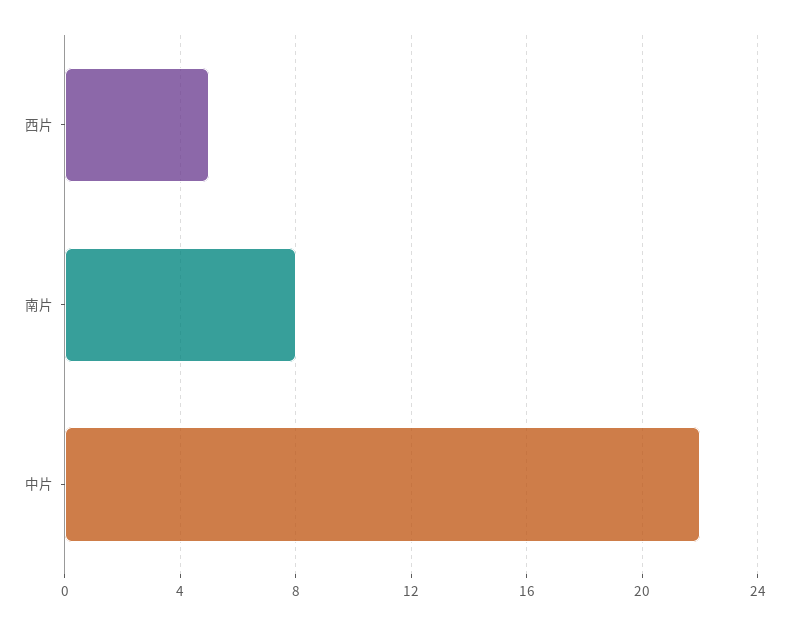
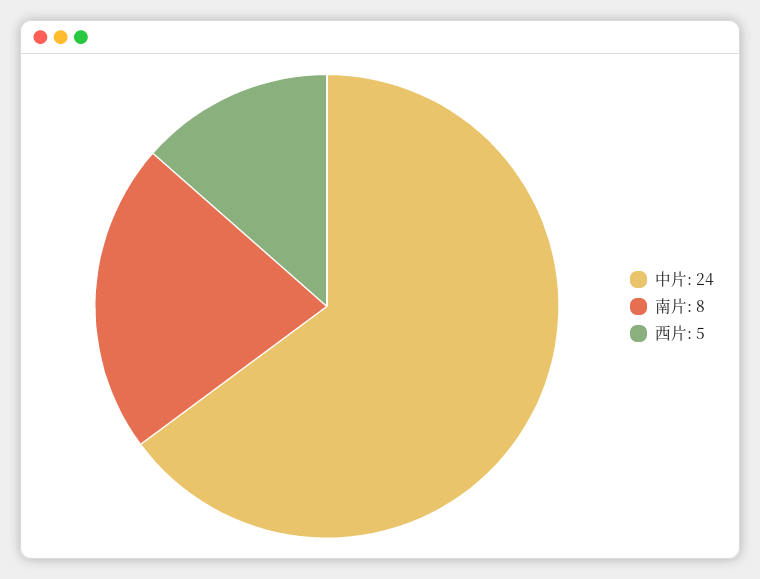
  {
    "西片": 5,
    "南片": 8,
-   "中片": 22
+   "中片": 24
  }

